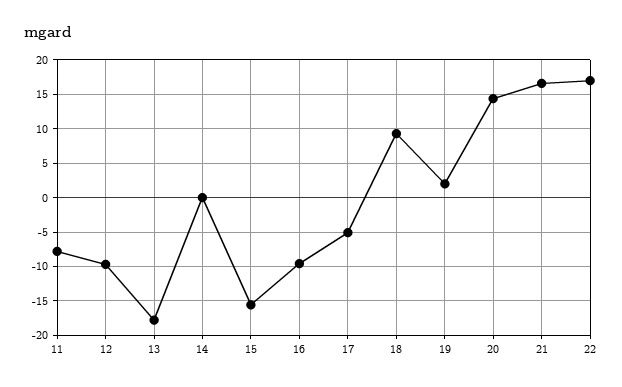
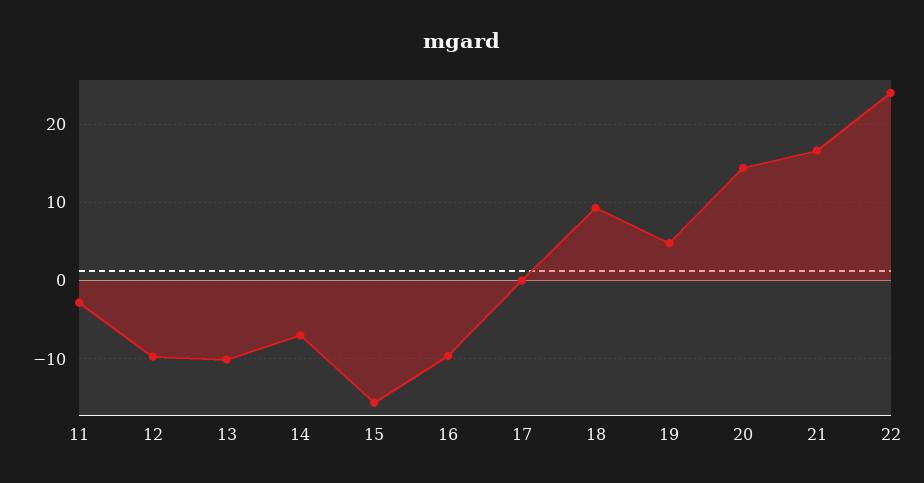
  {
-   "11": -8,
+   "11": -3,
    "12": -10,
-   "13": -18,
+   "13": -10,
-   "14": 0,
+   "14": -7,
    "15": -16,
    "16": -10,
-   "17": -5,
+   "17": 0,
    "18": 9,
-   "19": 2,
+   "19": 5,
    "20": 14,
    "21": 17,
-   "22": 17
+   "22": 24
  }

